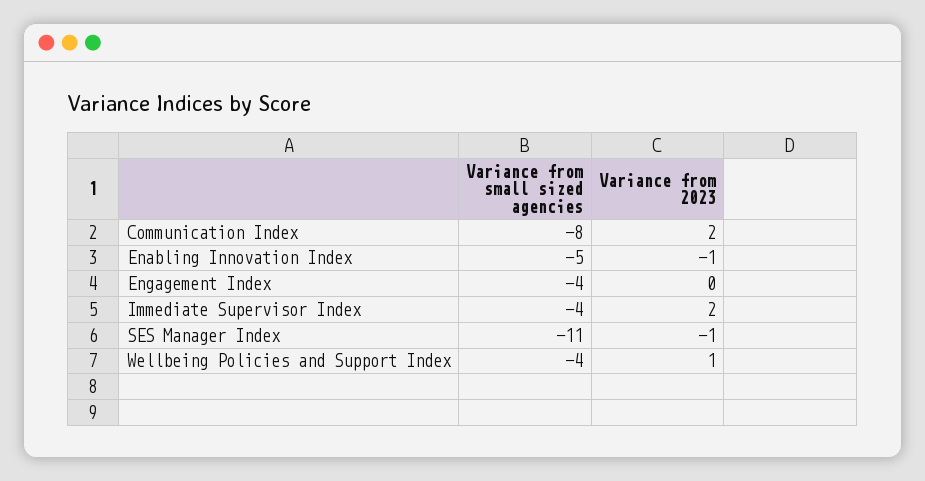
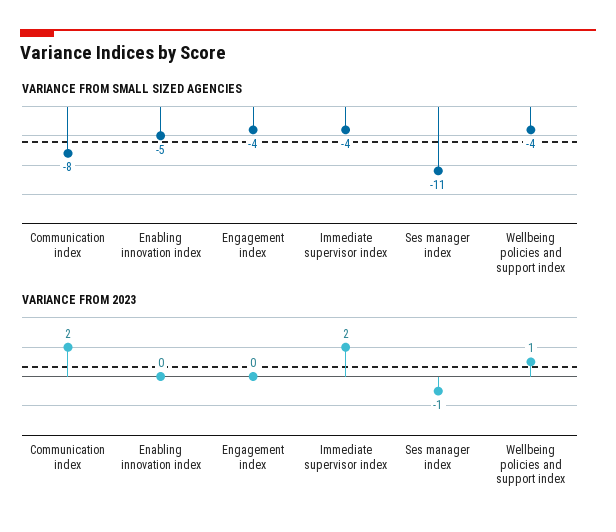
  {
    "Variance from small sized agencies": {
      "Communication Index": -8,
      "Enabling Innovation Index": -5,
      "Engagement Index": -4,
      "Immediate Supervisor Index": -4,
      "SES Manager Index": -11,
      "Wellbeing Policies and Support Index": -4
    },
    "Variance from 2023": {
      "Communication Index": 2,
-     "Enabling Innovation Index": -1,
+     "Enabling Innovation Index": 0,
      "Engagement Index": 0,
      "Immediate Supervisor Index": 2,
      "SES Manager Index": -1,
      "Wellbeing Policies and Support Index": 1
    }
  }

